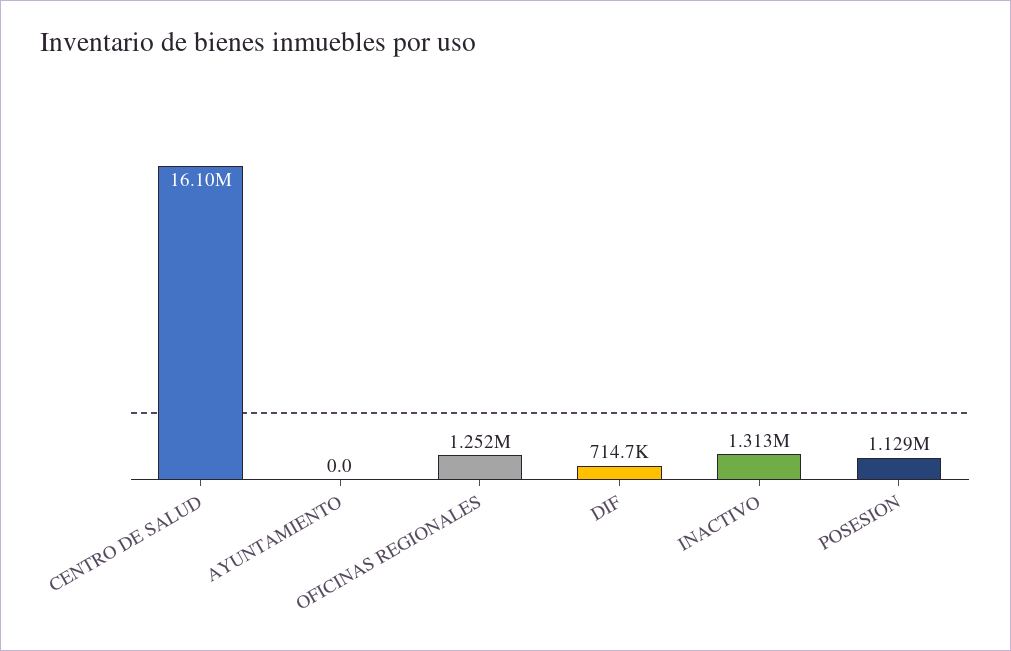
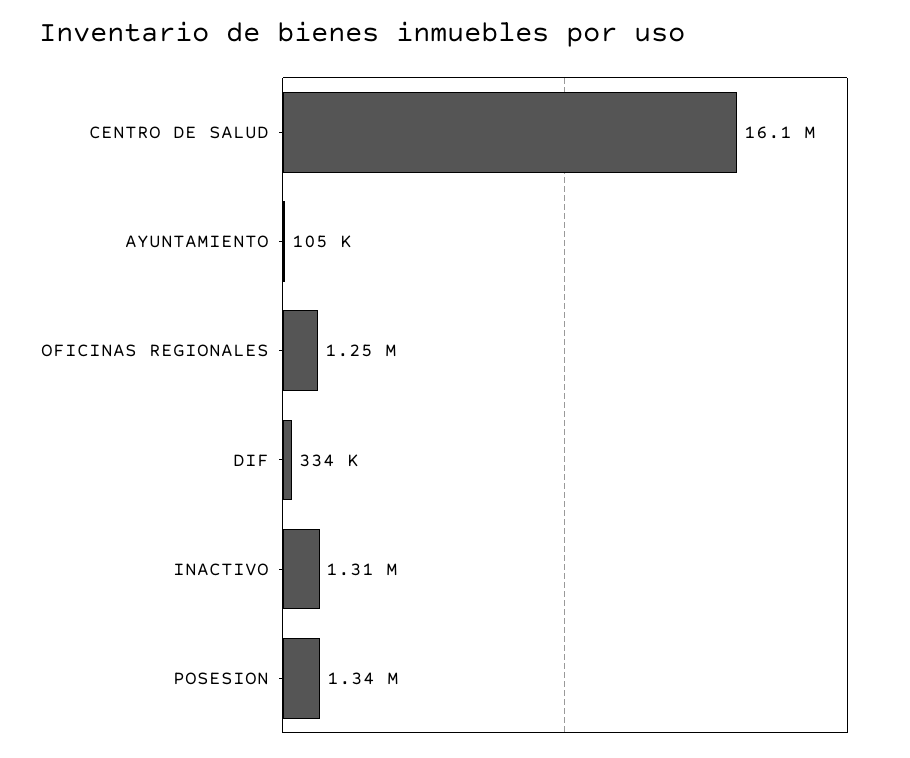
  {
    "CENTRO DE SALUD": 16100000,
-   "AYUNTAMIENTO": 0,
+   "AYUNTAMIENTO": 105000,
    "OFICINAS REGIONALES": 1252000,
-   "DIF": 714700,
+   "DIF": 334000,
    "INACTIVO": 1313000,
-   "POSESION": 1129000
+   "POSESION": 1340000
  }

